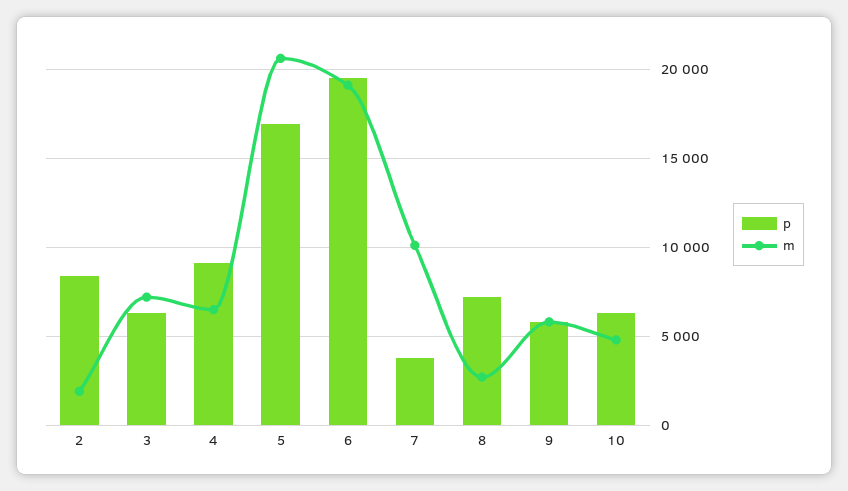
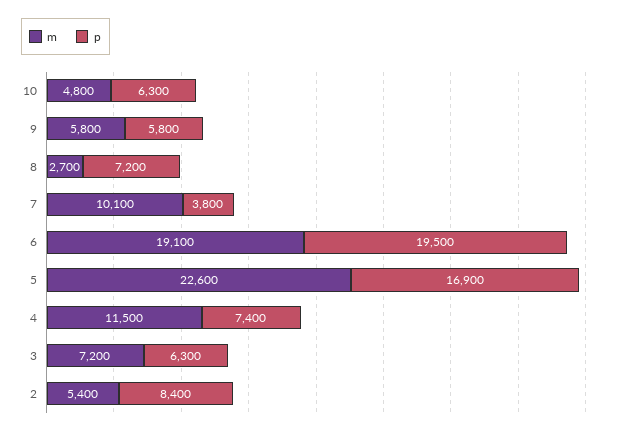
  {
    "p": {
      "2": 8400,
      "3": 6300,
-     "4": 9000,
+     "4": 7400,
      "5": 16900,
      "6": 19500,
      "7": 3800,
      "8": 7200,
      "9": 5800,
      "10": 6300
    },
    "m": {
-     "2": 2000,
+     "2": 5400,
      "3": 7200,
-     "4": 6500,
+     "4": 11500,
-     "5": 20500,
+     "5": 22600,
      "6": 19100,
      "7": 10100,
      "8": 2700,
      "9": 5800,
      "10": 4800
    }
  }

